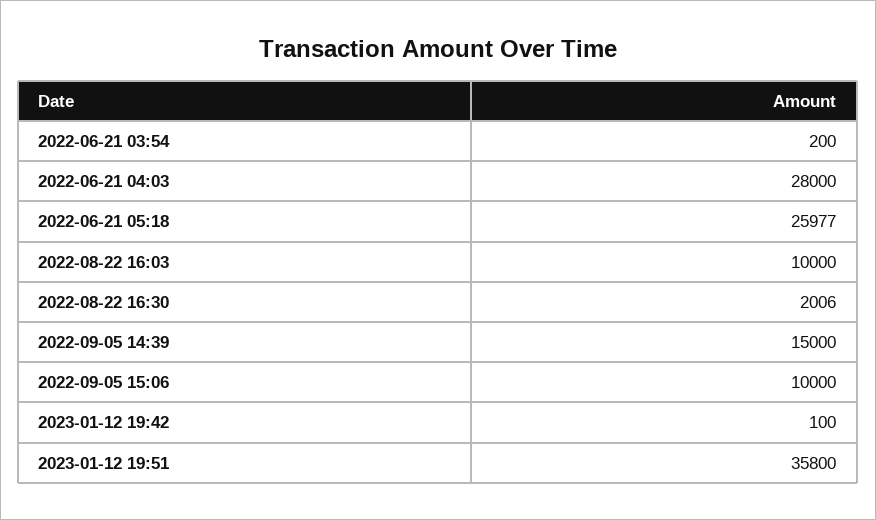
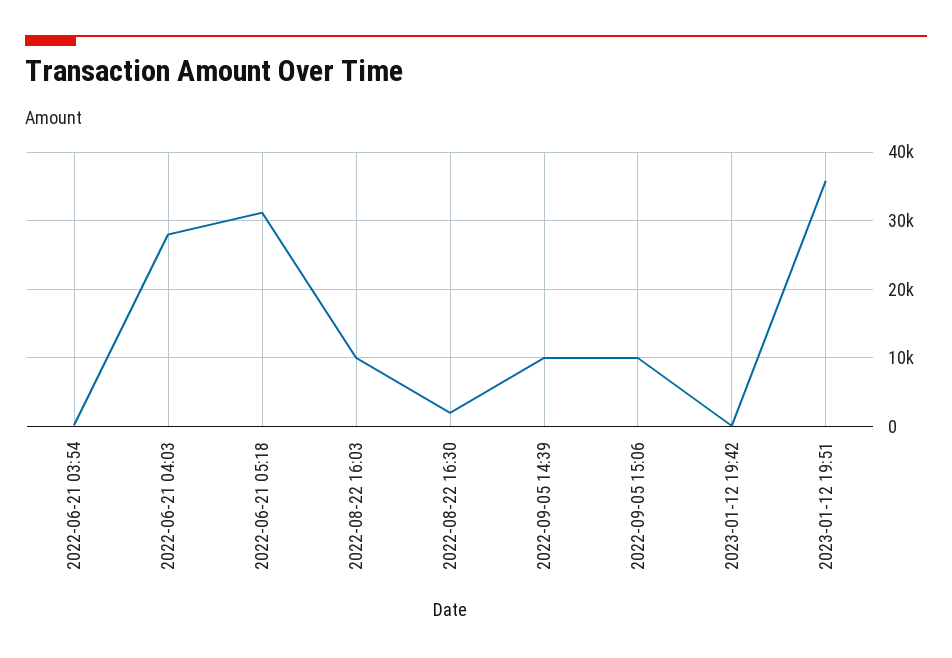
  {
    "2022-06-21 03:54": 200,
    "2022-06-21 04:03": 28000,
-   "2022-06-21 05:18": 25977,
+   "2022-06-21 05:18": 31000,
    "2022-08-22 16:03": 10000,
    "2022-08-22 16:30": 2006,
-   "2022-09-05 14:39": 15000,
+   "2022-09-05 14:39": 10000,
    "2022-09-05 15:06": 10000,
    "2023-01-12 19:42": 100,
    "2023-01-12 19:51": 35800
  }

